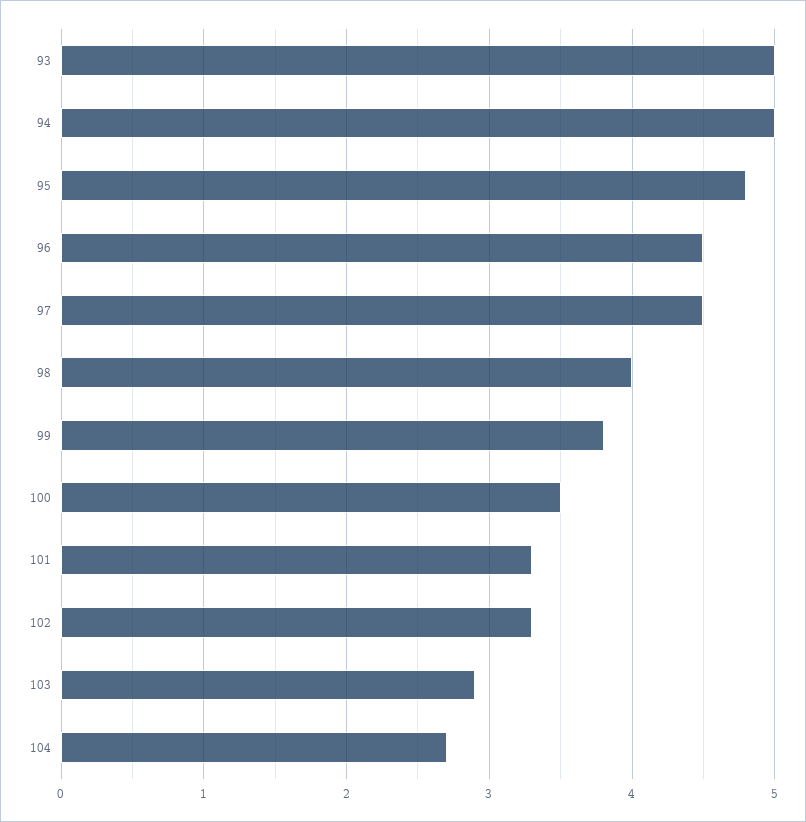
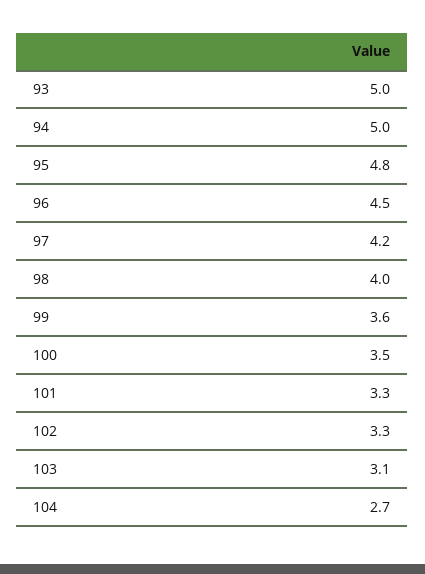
  {
    "93": 5,
    "94": 5,
    "95": 4.8,
    "96": 4.5,
-   "97": 4.5,
+   "97": 4.2,
    "98": 4,
-   "99": 3.8,
+   "99": 3.6,
    "100": 3.5,
    "101": 3.3,
    "102": 3.3,
-   "103": 2.9,
+   "103": 3.1,
    "104": 2.7
  }

